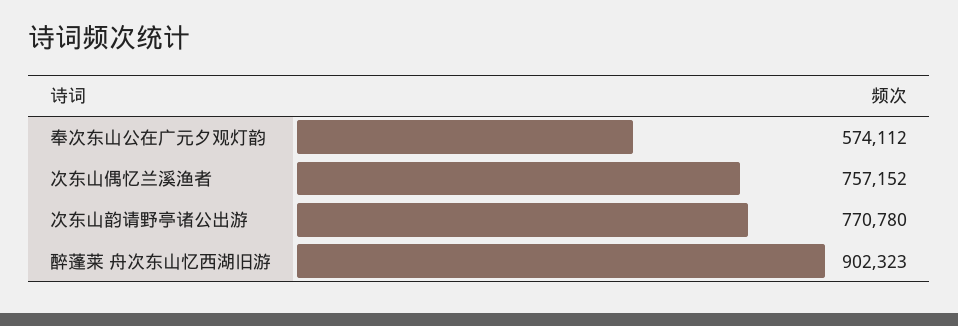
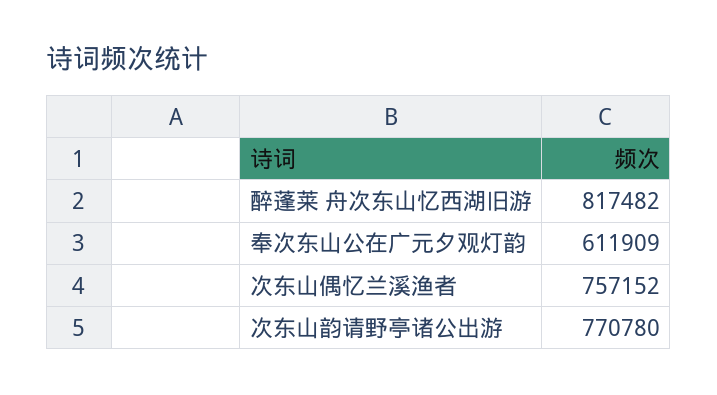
  {
-   "奉次东山公在广元夕观灯韵": 574112,
+   "奉次东山公在广元夕观灯韵": 611909,
    "次东山偶忆兰溪渔者": 757152,
    "次东山韵请野亭诸公出游": 770780,
-   "醉蓬莱 舟次东山忆西湖旧游": 902323
+   "醉蓬莱 舟次东山忆西湖旧游": 817482
  }

